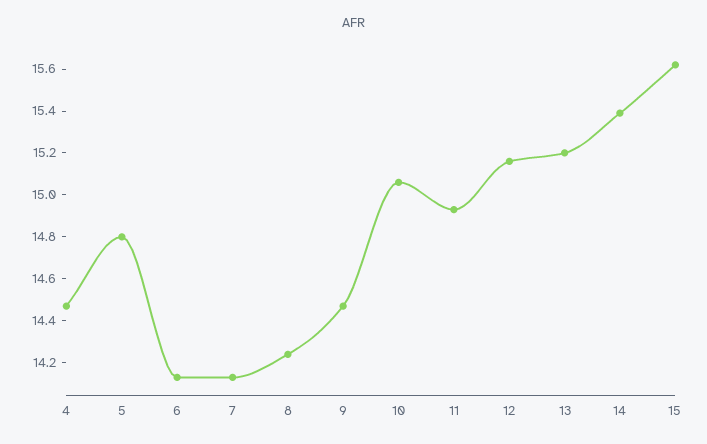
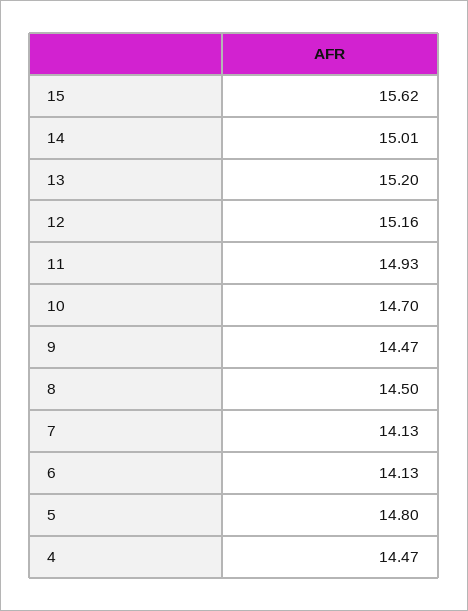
  {
    "4": 14.47,
    "5": 14.8,
    "6": 14.13,
    "7": 14.13,
-   "8": 14.25,
+   "8": 14.5,
    "9": 14.47,
-   "10": 15.05,
+   "10": 14.7,
    "11": 14.93,
    "12": 15.16,
    "13": 15.2,
-   "14": 15.4,
+   "14": 15.01,
    "15": 15.62
  }

